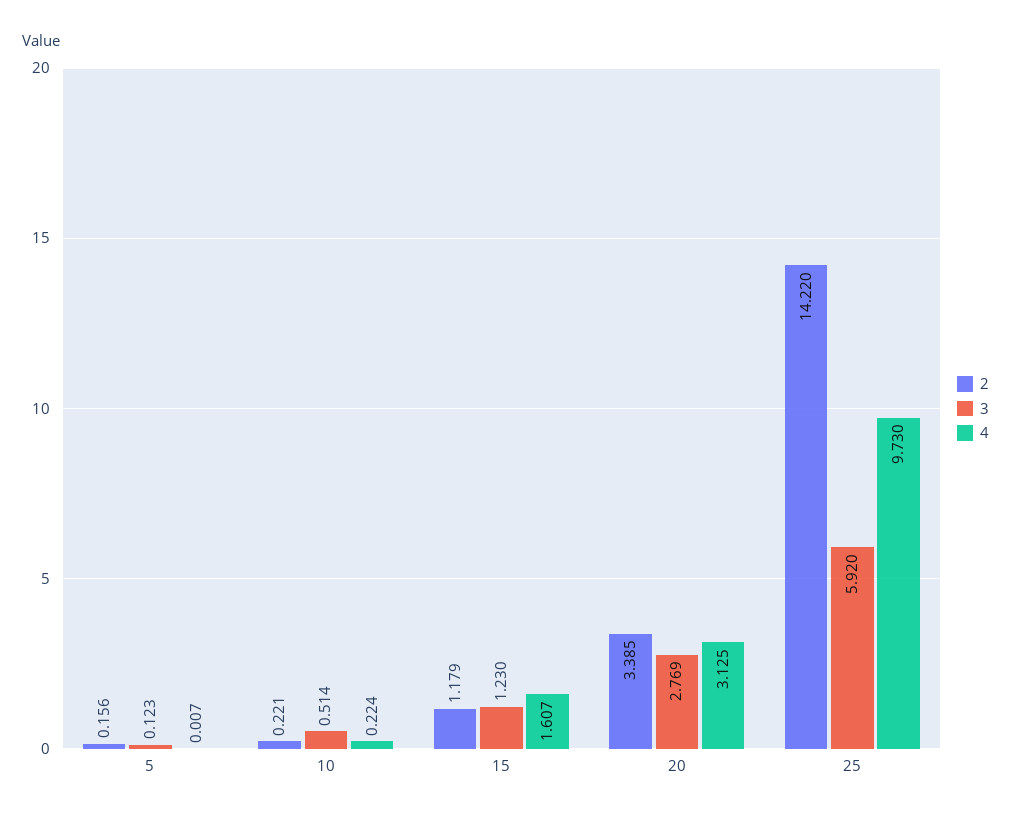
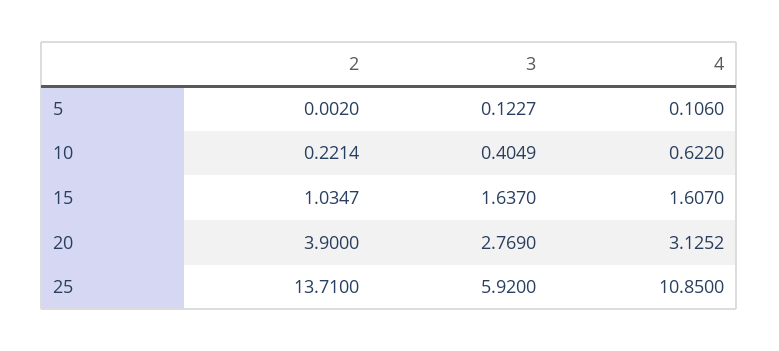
  {
    "2": {
-     "5": 0.156,
+     "5": 0.002,
      "10": 0.2214,
-     "15": 1.179,
+     "15": 1.0347,
-     "20": 3.385,
+     "20": 3.9,
-     "25": 14.22
+     "25": 13.71
    },
    "3": {
      "5": 0.1227,
-     "10": 0.514,
+     "10": 0.4049,
-     "15": 1.23,
+     "15": 1.637,
      "20": 2.769,
      "25": 5.92
    },
    "4": {
-     "5": 0.007,
+     "5": 0.106,
-     "10": 0.224,
+     "10": 0.622,
      "15": 1.607,
      "20": 3.1252,
-     "25": 9.73
+     "25": 10.85
    }
  }

